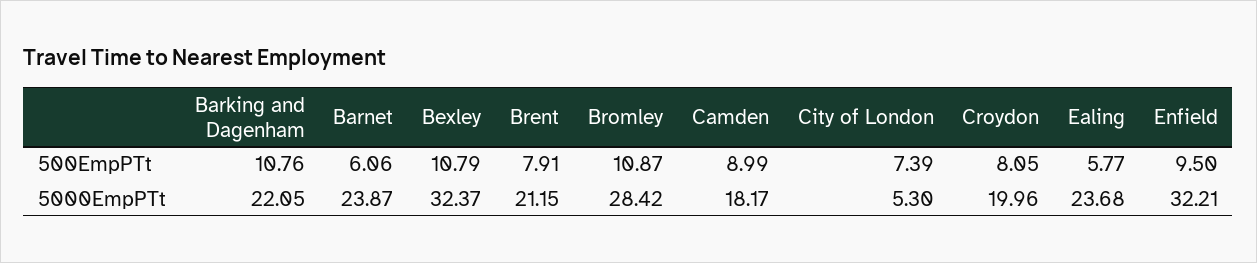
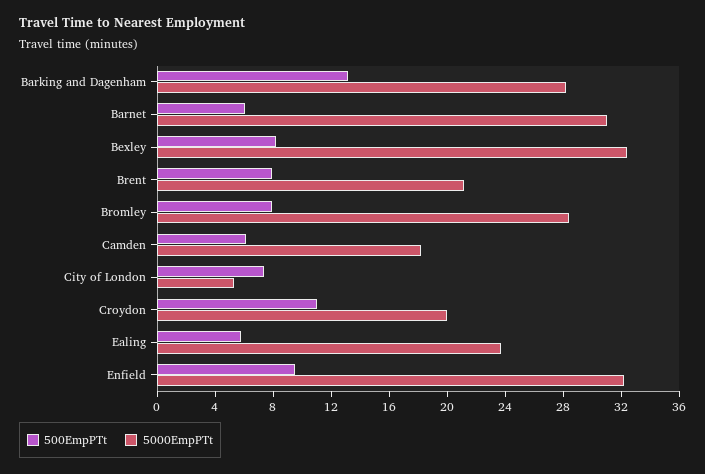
  {
    "500EmpPTt": {
-     "Barking and Dagenham": 10.76,
+     "Barking and Dagenham": 13,
      "Barnet": 6.06,
-     "Bexley": 10.79,
+     "Bexley": 8,
      "Brent": 7.91,
-     "Bromley": 10.87,
+     "Bromley": 8,
-     "Camden": 8.99,
+     "Camden": 6,
      "City of London": 7.39,
-     "Croydon": 8.05,
+     "Croydon": 11,
      "Ealing": 5.77,
      "Enfield": 9.5
    },
    "5000EmpPTt": {
-     "Barking and Dagenham": 22.05,
+     "Barking and Dagenham": 28,
-     "Barnet": 23.87,
+     "Barnet": 31,
      "Bexley": 32.37,
      "Brent": 21.15,
      "Bromley": 28.42,
      "Camden": 18.17,
      "City of London": 5.3,
      "Croydon": 19.96,
      "Ealing": 23.68,
      "Enfield": 32.21
    }
  }

